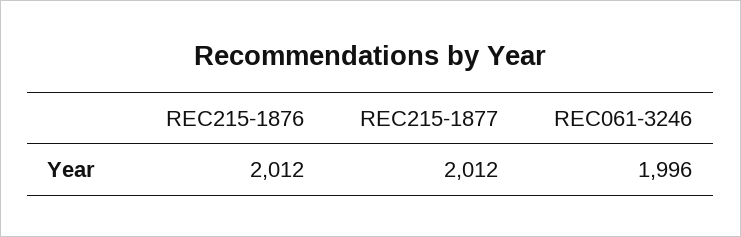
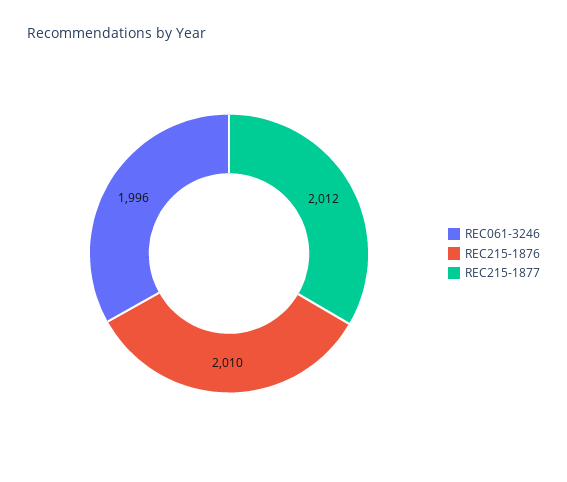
  {
-   "REC215-1876": 2012,
+   "REC215-1876": 2010,
    "REC215-1877": 2012,
    "REC061-3246": 1996
  }

